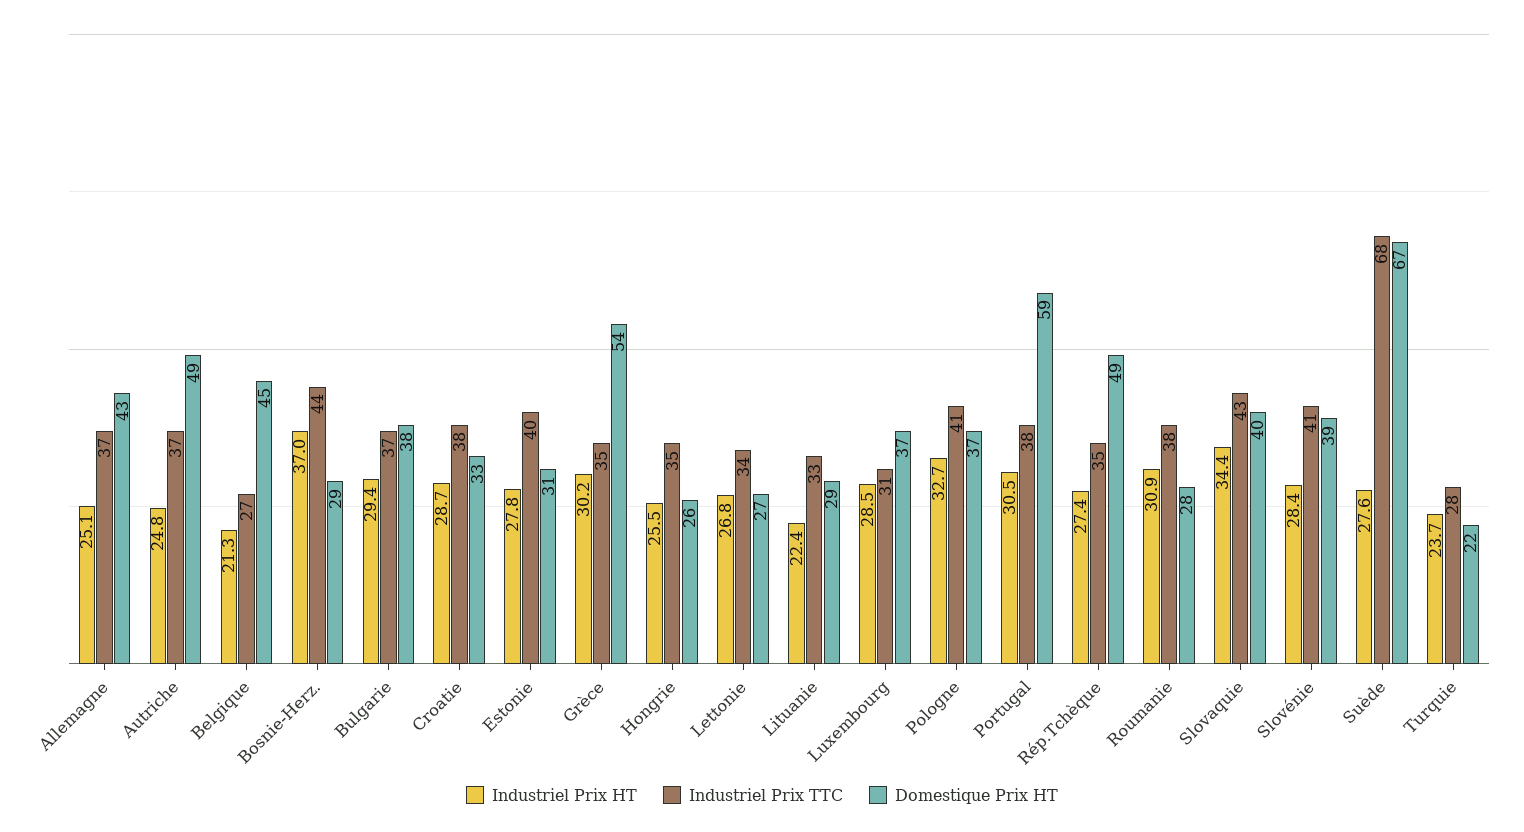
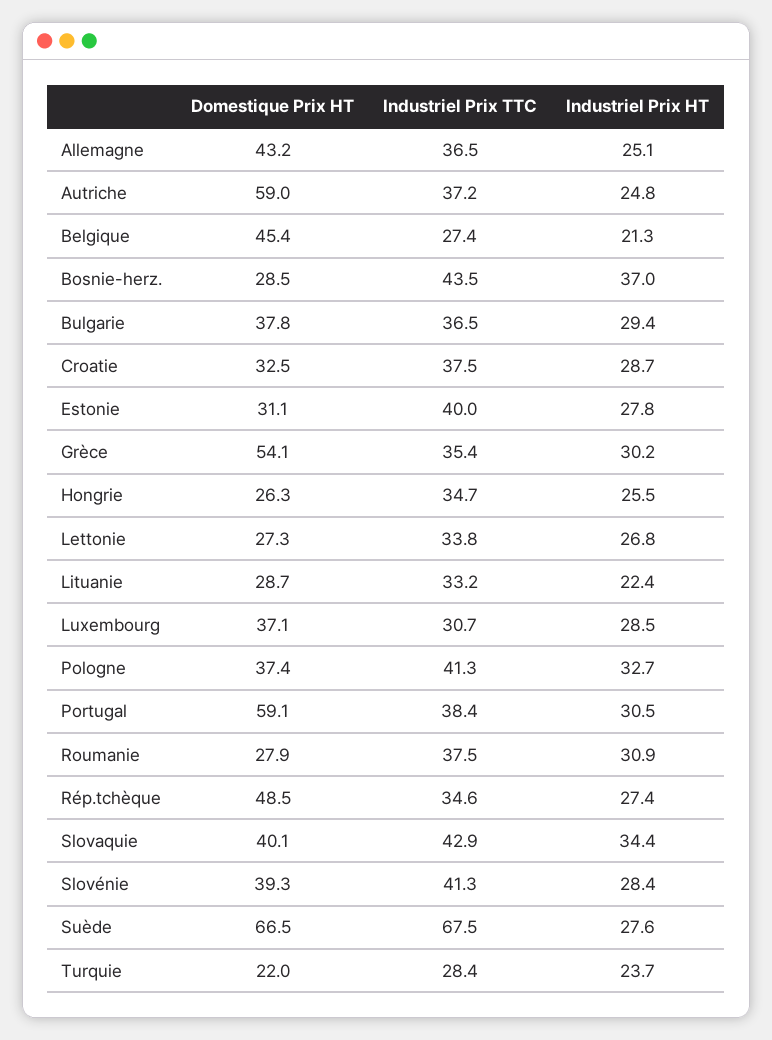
  {
    "Industriel Prix HT": {
      "Allemagne": 25.1,
      "Autriche": 24.8,
      "Belgique": 21.3,
      "Bosnie-Herz.": 37,
      "Bulgarie": 29.4,
      "Croatie": 28.7,
      "Estonie": 27.8,
      "Grèce": 30.2,
      "Hongrie": 25.5,
      "Lettonie": 26.8,
      "Lituanie": 22.4,
      "Luxembourg": 28.5,
      "Pologne": 32.7,
      "Portugal": 30.5,
      "Rép.Tchèque": 27.4,
      "Roumanie": 30.9,
      "Slovaquie": 34.4,
      "Slovénie": 28.4,
      "Suède": 27.6,
      "Turquie": 23.7
    },
    "Industriel Prix TTC": {
      "Allemagne": 36.5,
      "Autriche": 37.2,
      "Belgique": 27.4,
      "Bosnie-Herz.": 43.5,
      "Bulgarie": 36.5,
      "Croatie": 37.5,
      "Estonie": 40,
      "Grèce": 35.4,
      "Hongrie": 34.7,
      "Lettonie": 33.8,
      "Lituanie": 33.2,
      "Luxembourg": 30.7,
      "Pologne": 41.3,
      "Portugal": 38.4,
      "Rép.Tchèque": 34.6,
      "Roumanie": 37.5,
      "Slovaquie": 42.9,
      "Slovénie": 41.3,
      "Suède": 67.5,
      "Turquie": 28.4
    },
    "Domestique Prix HT": {
      "Allemagne": 43.2,
-     "Autriche": 49,
+     "Autriche": 59,
      "Belgique": 45.4,
      "Bosnie-Herz.": 28.5,
      "Bulgarie": 37.8,
      "Croatie": 32.5,
      "Estonie": 31.1,
      "Grèce": 54.1,
      "Hongrie": 26.3,
      "Lettonie": 27.3,
      "Lituanie": 28.7,
      "Luxembourg": 37.1,
      "Pologne": 37.4,
      "Portugal": 59.1,
      "Rép.Tchèque": 48.5,
      "Roumanie": 27.9,
      "Slovaquie": 40.1,
      "Slovénie": 39.3,
      "Suède": 66.5,
      "Turquie": 22
    }
  }

